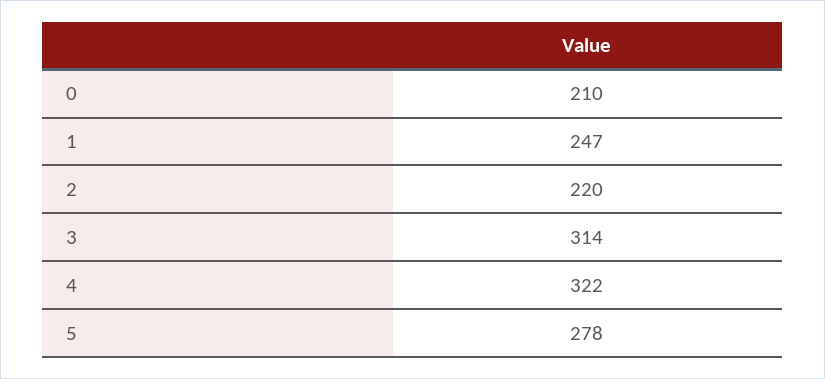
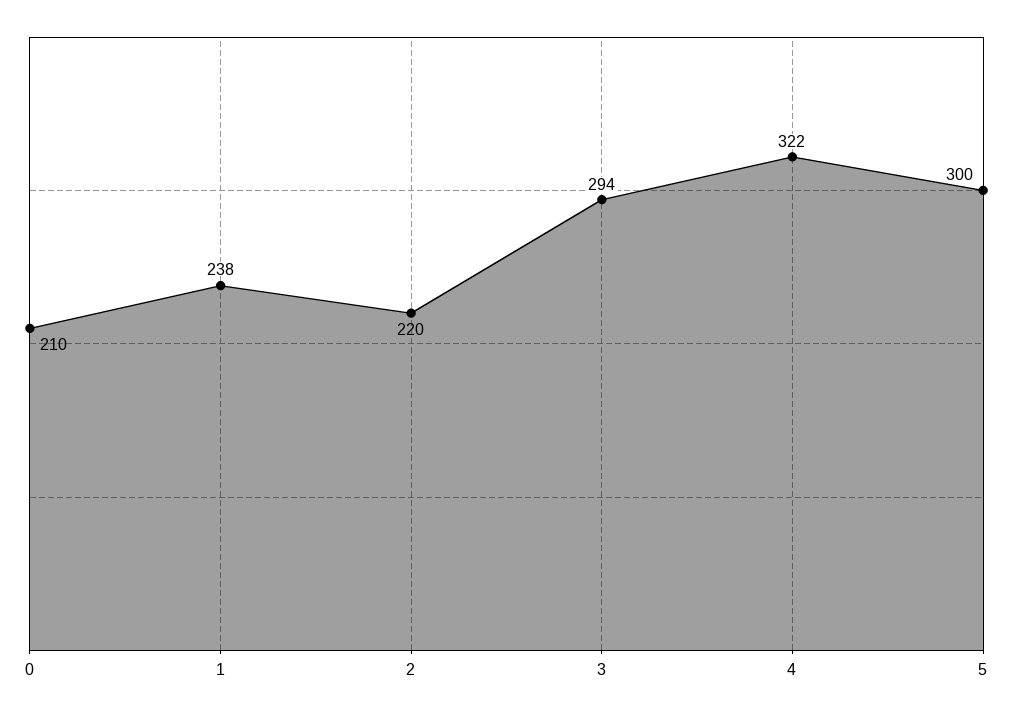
  {
    "0": 210,
-   "1": 247,
+   "1": 238,
    "2": 220,
-   "3": 314,
+   "3": 294,
    "4": 322,
-   "5": 278
+   "5": 300
  }

